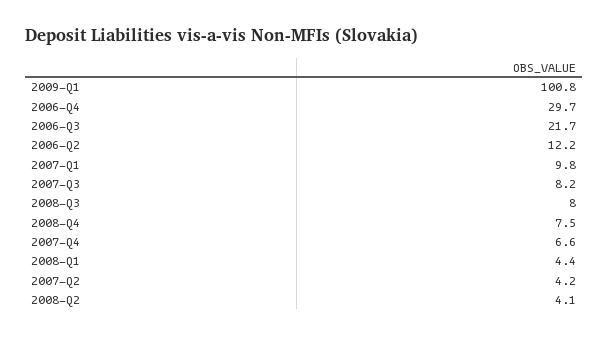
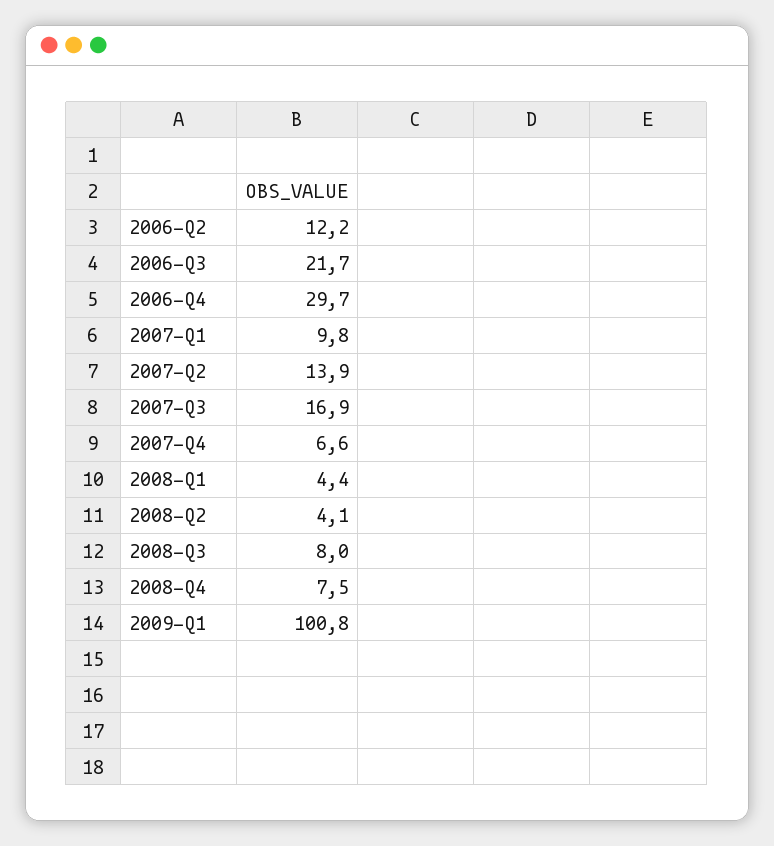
  {
    "2009-Q1": 100.8,
    "2006-Q4": 29.7,
    "2006-Q3": 21.7,
    "2006-Q2": 12.2,
    "2007-Q1": 9.8,
-   "2007-Q3": 8.2,
+   "2007-Q3": 16.9,
    "2008-Q3": 8,
    "2008-Q4": 7.5,
    "2007-Q4": 6.6,
    "2008-Q1": 4.4,
-   "2007-Q2": 4.2,
+   "2007-Q2": 13.9,
    "2008-Q2": 4.1
  }

